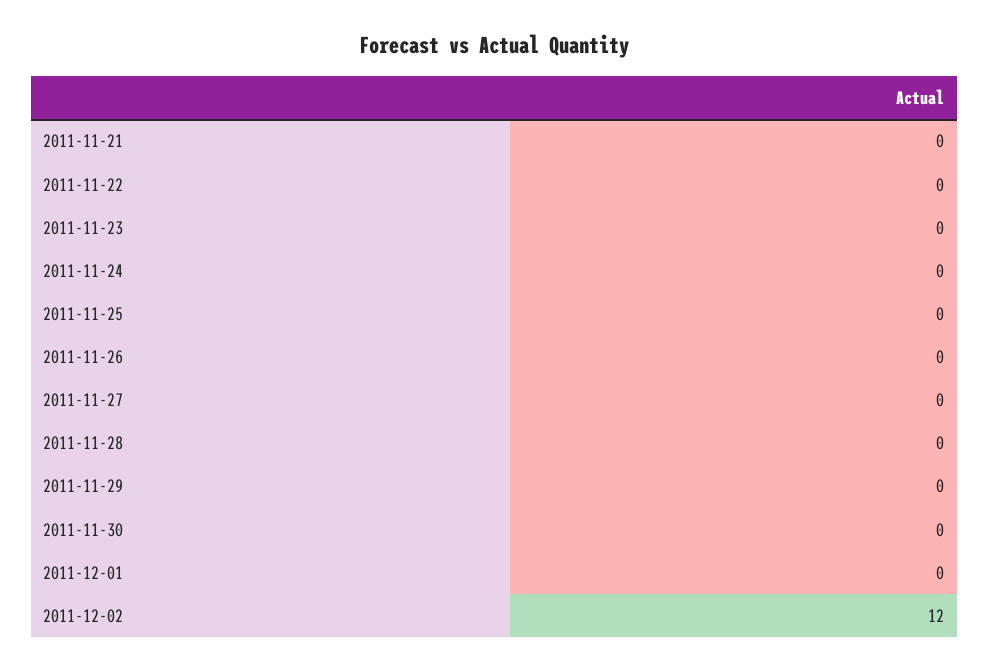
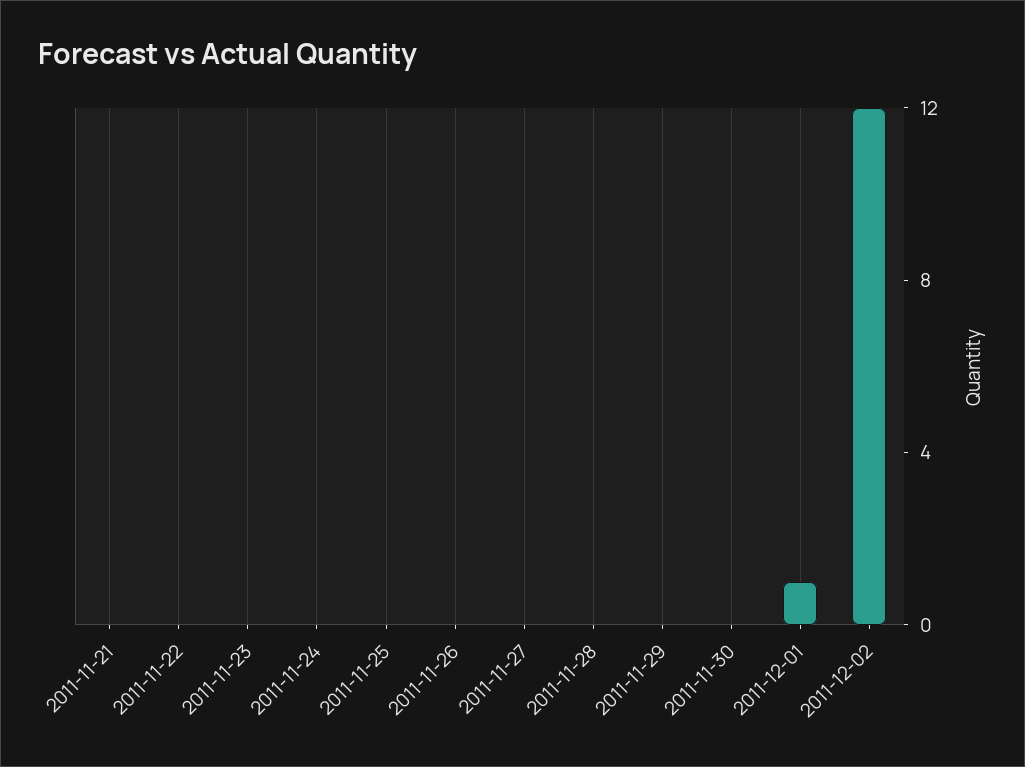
  {
    "2011-11-21": 0,
    "2011-11-22": 0,
    "2011-11-23": 0,
    "2011-11-24": 0,
    "2011-11-25": 0,
    "2011-11-26": 0,
    "2011-11-27": 0,
    "2011-11-28": 0,
    "2011-11-29": 0,
    "2011-11-30": 0,
-   "2011-12-01": 0,
+   "2011-12-01": 1,
    "2011-12-02": 12
  }

